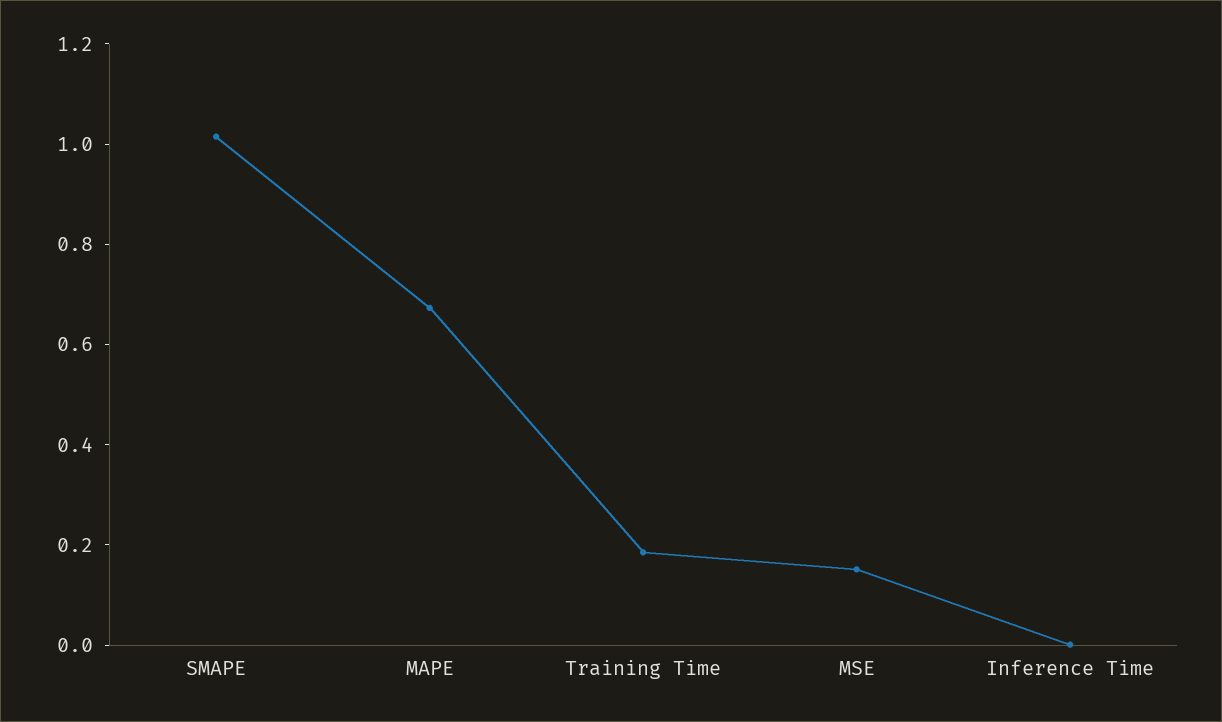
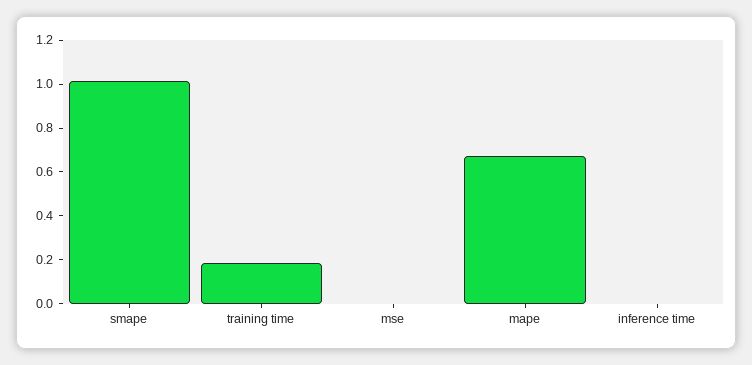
  {
    "SMAPE": 1,
    "MAPE": 0.65,
    "Training Time": 0.2,
-   "MSE": 0.15,
+   "MSE": 0,
    "Inference Time": 0
  }

